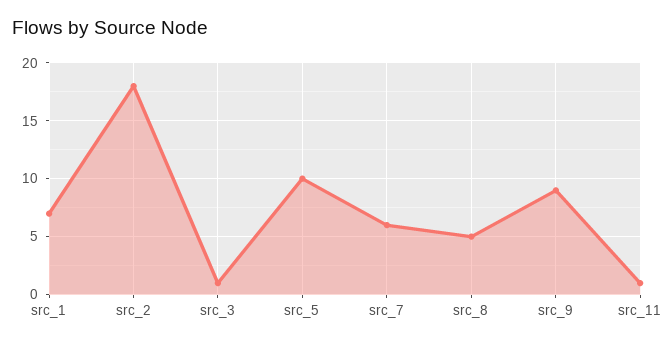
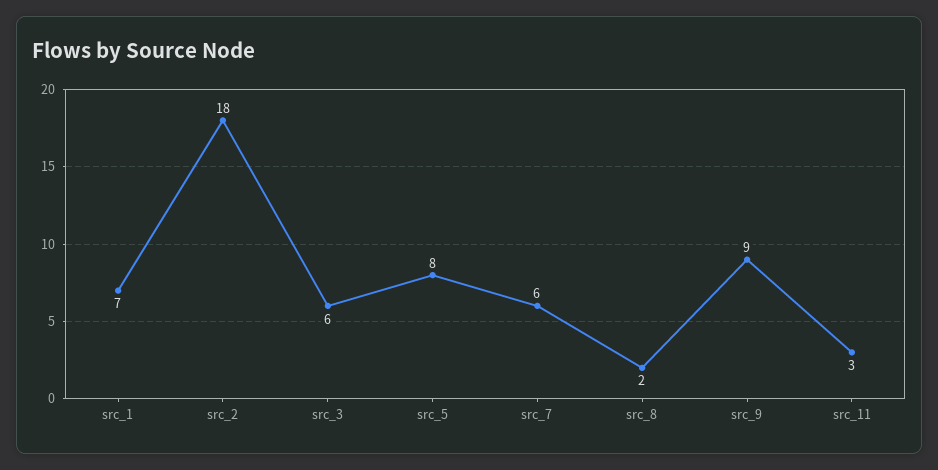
  {
    "src_1": 7,
    "src_2": 18,
-   "src_3": 1,
+   "src_3": 6,
-   "src_5": 10,
+   "src_5": 8,
    "src_7": 6,
-   "src_8": 5,
+   "src_8": 2,
    "src_9": 9,
-   "src_11": 1
+   "src_11": 3
  }

